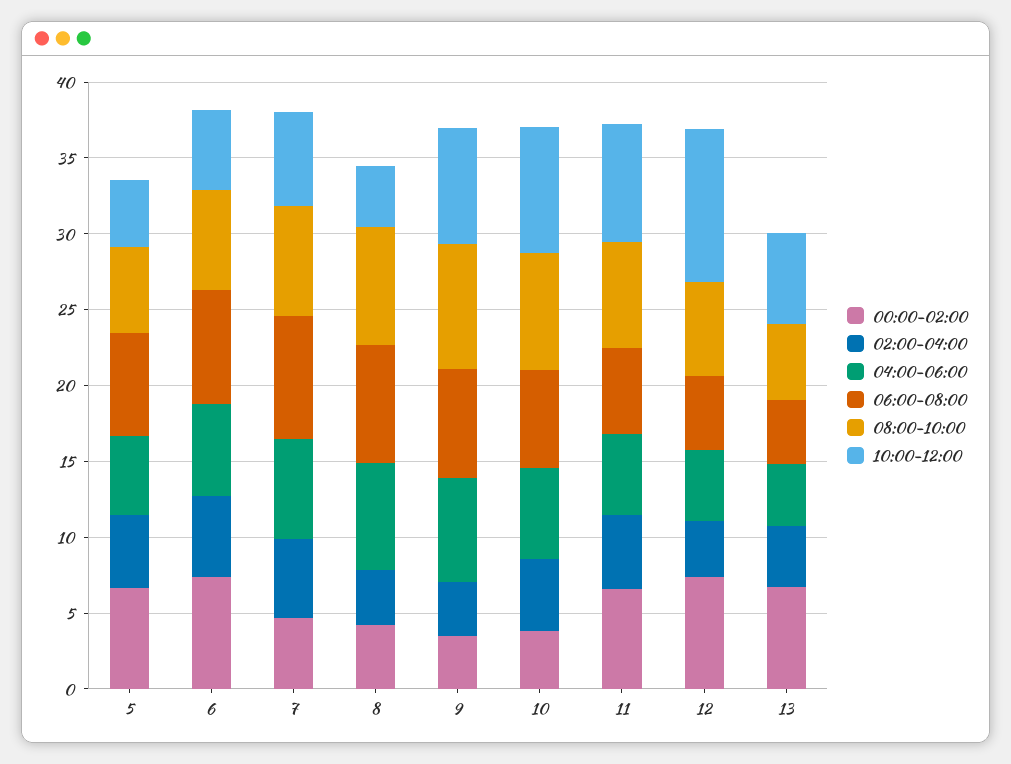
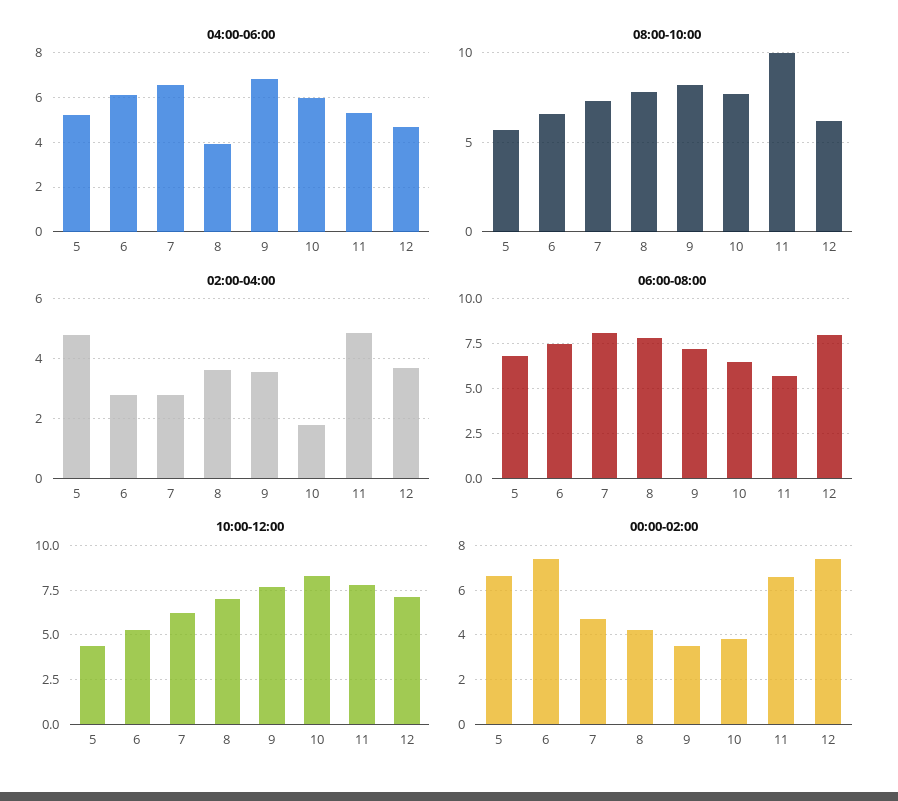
  {
    "00:00-02:00": {
      "5": 6.5,
      "6": 7.5,
      "7": 4.5,
      "8": 4,
      "9": 3.5,
      "10": 4,
      "11": 6.5,
-     "12": 7.5,
+     "12": 7.5
-     "13": 7
    },
    "02:00-04:00": {
      "5": 4.75,
-     "6": 5,
+     "6": 2.75,
-     "7": 5,
+     "7": 2.75,
      "8": 3.75,
      "9": 3.5,
-     "10": 5,
+     "10": 1.75,
      "11": 4.75,
-     "12": 3.75,
+     "12": 3.75
-     "13": 4
    },
    "04:00-06:00": {
      "5": 5,
      "6": 6,
      "7": 6.5,
-     "8": 7,
+     "8": 4,
      "9": 7,
      "10": 6,
      "11": 5.5,
-     "12": 4.5,
+     "12": 4.5
-     "13": 4
    },
    "06:00-08:00": {
      "5": 7,
      "6": 7.5,
      "7": 8,
      "8": 8,
      "9": 7,
      "10": 6.5,
      "11": 5.5,
-     "12": 5,
+     "12": 8
-     "13": 4
    },
    "08:00-10:00": {
      "5": 5.5,
      "6": 6.5,
      "7": 7.5,
      "8": 8,
      "9": 8,
      "10": 7.5,
-     "11": 7,
+     "11": 10,
-     "12": 6,
+     "12": 6
-     "13": 5
    },
    "10:00-12:00": {
      "5": 4.5,
      "6": 5.5,
      "7": 6,
-     "8": 4,
+     "8": 7,
      "9": 7.5,
      "10": 8.5,
      "11": 8,
-     "12": 10,
+     "12": 7
-     "13": 6
    }
  }

